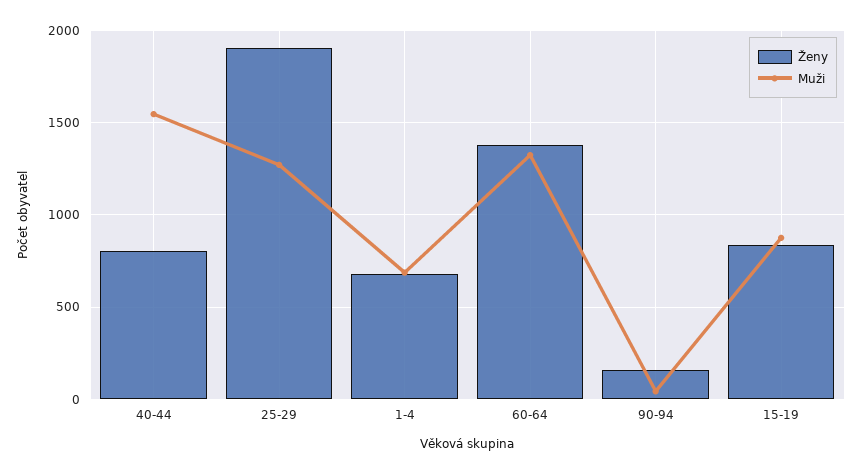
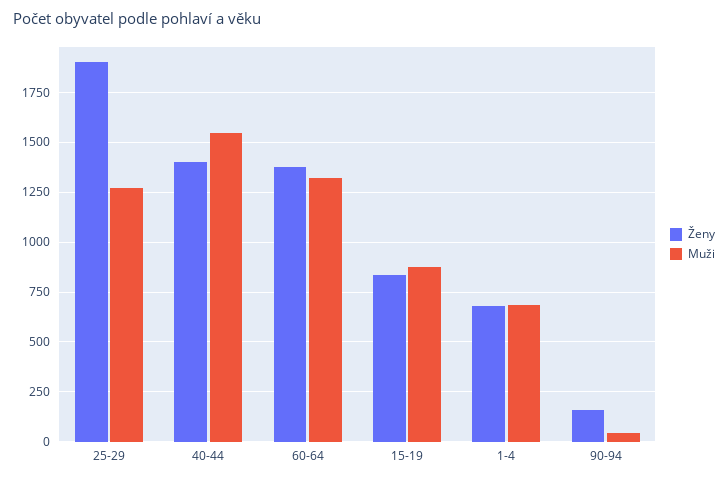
  {
    "Ženy": {
-     "40-44": 800,
+     "40-44": 1400,
      "25-29": 1900,
      "1-4": 700,
      "60-64": 1400,
      "90-94": 150,
      "15-19": 850
    },
    "Muži": {
      "40-44": 1550,
      "25-29": 1250,
      "1-4": 700,
      "60-64": 1300,
      "90-94": 50,
      "15-19": 900
    }
  }

